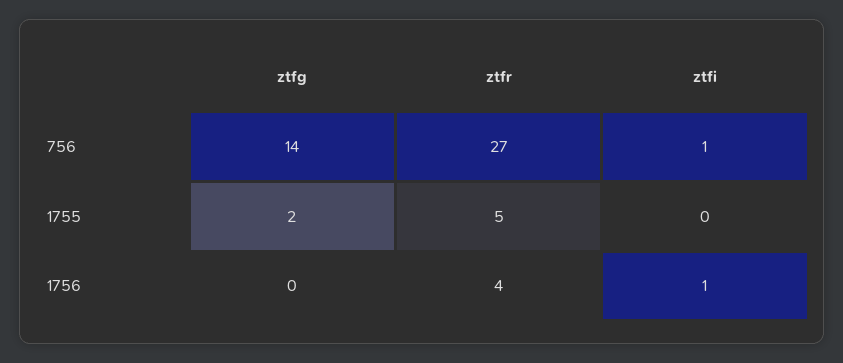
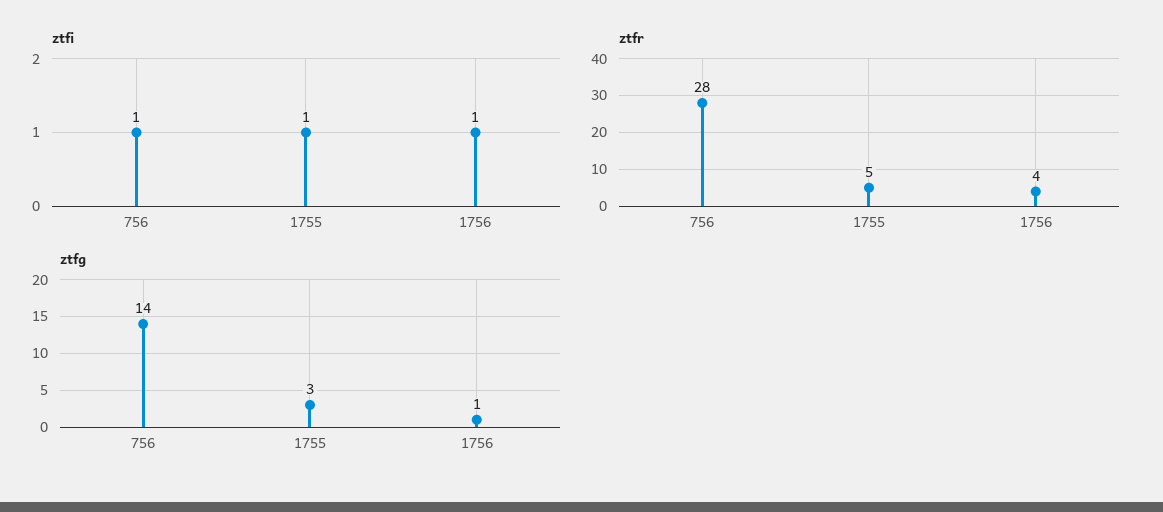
  {
    "ztfg": {
      "756": 14,
-     "1755": 2,
+     "1755": 3,
-     "1756": 0
+     "1756": 1
    },
    "ztfr": {
-     "756": 27,
+     "756": 28,
      "1755": 5,
      "1756": 4
    },
    "ztfi": {
      "756": 1,
-     "1755": 0,
+     "1755": 1,
      "1756": 1
    }
  }

